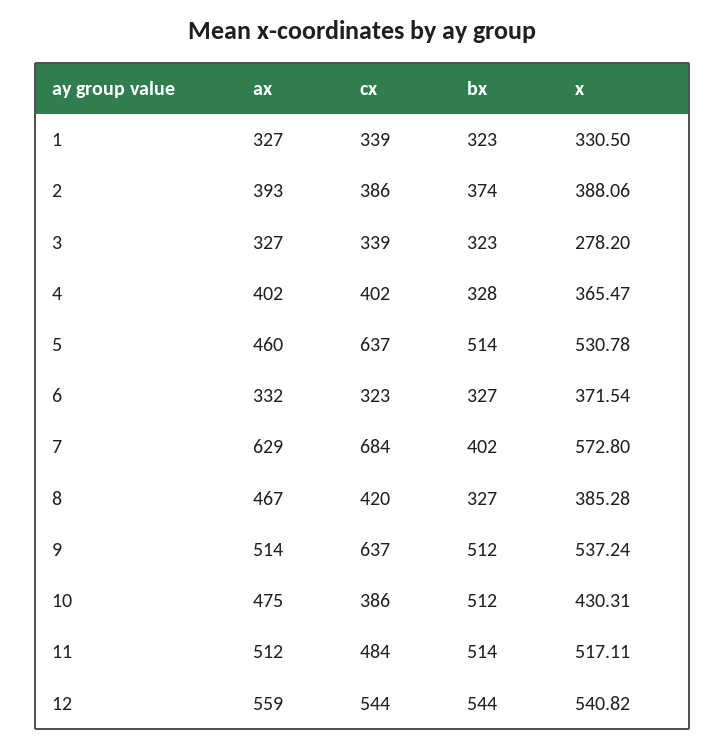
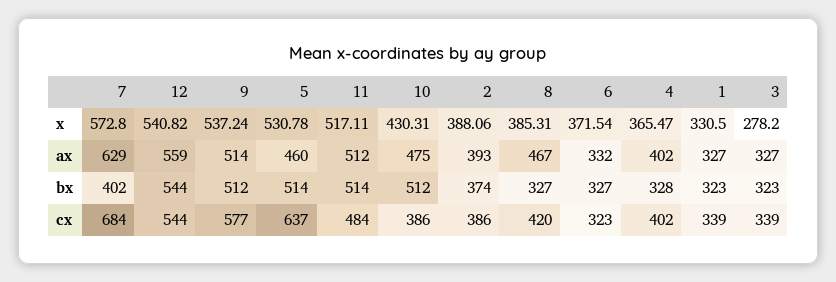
  {
    "ax": {
      "1": 327,
      "2": 393,
      "3": 327,
      "4": 402,
      "5": 460,
      "6": 332,
      "7": 629,
      "8": 467,
      "9": 514,
      "10": 475,
      "11": 512,
      "12": 559
    },
    "cx": {
      "1": 339,
      "2": 386,
      "3": 339,
      "4": 402,
      "5": 637,
      "6": 323,
      "7": 684,
      "8": 420,
-     "9": 637,
+     "9": 577,
      "10": 386,
      "11": 484,
      "12": 544
    },
    "bx": {
      "1": 323,
      "2": 374,
      "3": 323,
      "4": 328,
      "5": 514,
      "6": 327,
      "7": 402,
      "8": 327,
      "9": 512,
      "10": 512,
      "11": 514,
      "12": 544
    },
    "x": {
      "1": 330.5,
      "2": 388.06,
      "3": 278.2,
      "4": 365.47,
      "5": 530.78,
      "6": 371.54,
      "7": 572.8,
-     "8": 385.28,
+     "8": 385.31,
      "9": 537.24,
      "10": 430.31,
      "11": 517.11,
      "12": 540.82
    }
  }

